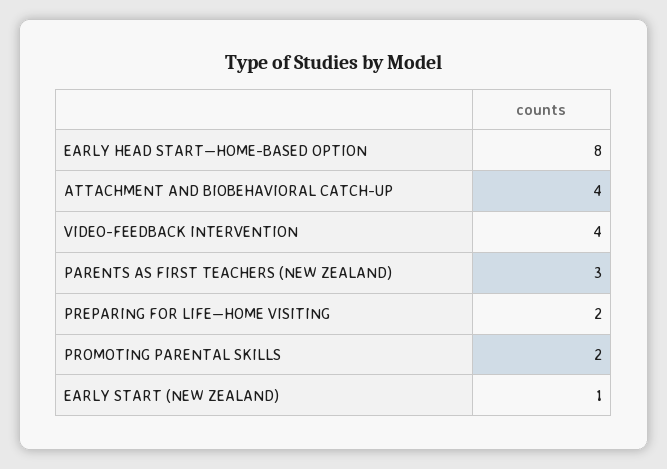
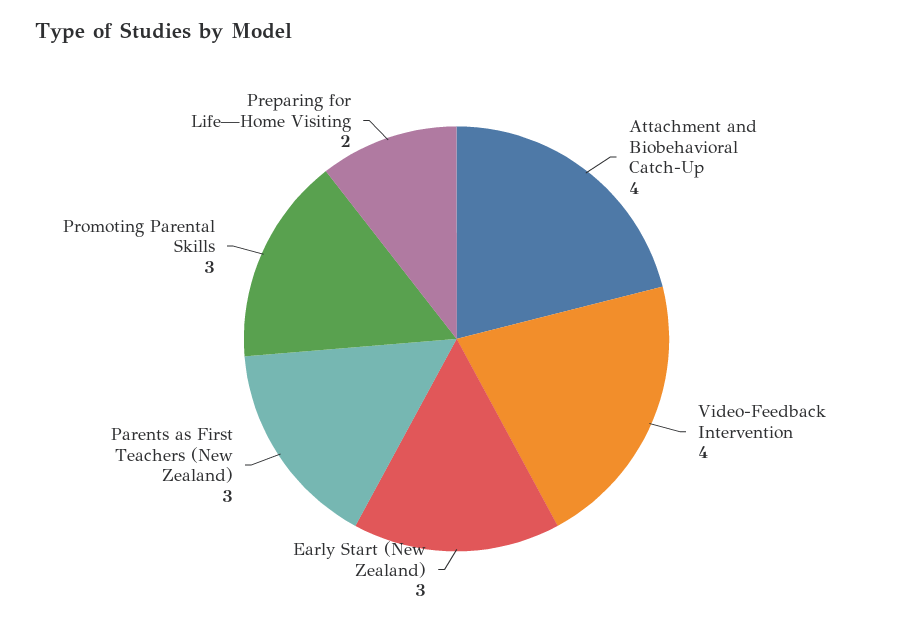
  {
-   "EARLY HEAD START—HOME-BASED OPTION": 8,
    "ATTACHMENT AND BIOBEHAVIORAL CATCH-UP": 4,
    "VIDEO-FEEDBACK INTERVENTION": 4,
    "PARENTS AS FIRST TEACHERS (NEW ZEALAND)": 3,
    "PREPARING FOR LIFE—HOME VISITING": 2,
-   "PROMOTING PARENTAL SKILLS": 2,
+   "PROMOTING PARENTAL SKILLS": 3,
-   "EARLY START (NEW ZEALAND)": 1
+   "EARLY START (NEW ZEALAND)": 3
  }

